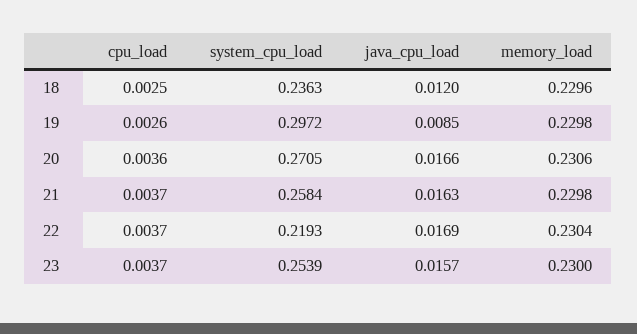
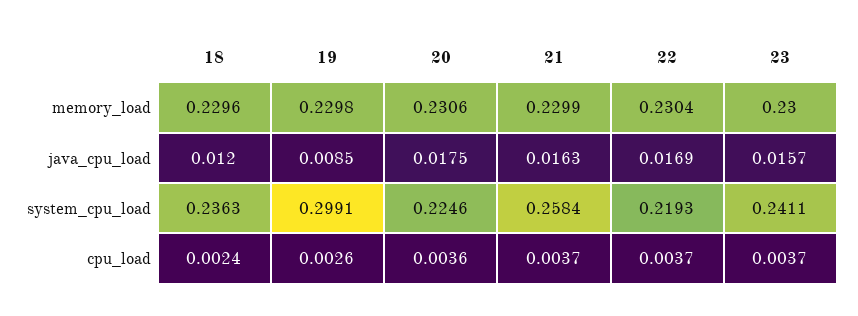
  {
    "cpu_load": {
-     "18": 0.0025,
+     "18": 0.0024,
      "19": 0.0026,
      "20": 0.0036,
      "21": 0.0037,
      "22": 0.0037,
      "23": 0.0037
    },
    "system_cpu_load": {
      "18": 0.2363,
-     "19": 0.2972,
+     "19": 0.2991,
-     "20": 0.2705,
+     "20": 0.2246,
      "21": 0.2584,
      "22": 0.2193,
-     "23": 0.2539
+     "23": 0.2411
    },
    "java_cpu_load": {
      "18": 0.012,
      "19": 0.0085,
-     "20": 0.0166,
+     "20": 0.0175,
      "21": 0.0163,
      "22": 0.0169,
      "23": 0.0157
    },
    "memory_load": {
      "18": 0.2296,
      "19": 0.2298,
      "20": 0.2306,
-     "21": 0.2298,
+     "21": 0.2299,
      "22": 0.2304,
      "23": 0.23
    }
  }

